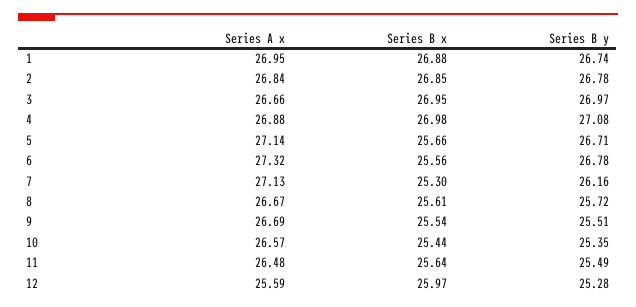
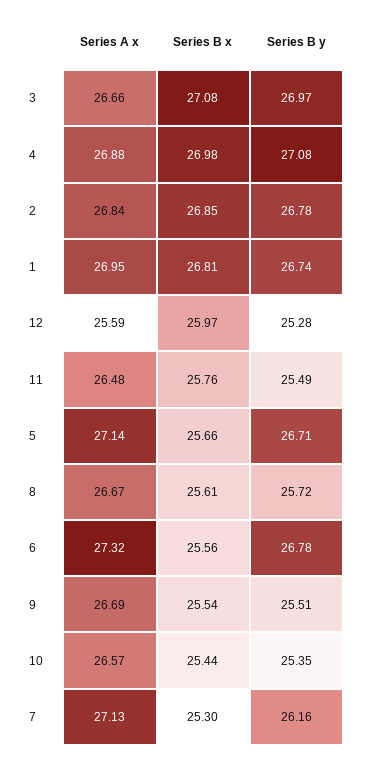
  {
    "Series A x": {
      "1": 26.95,
      "2": 26.84,
      "3": 26.66,
      "4": 26.88,
      "5": 27.14,
      "6": 27.32,
      "7": 27.13,
      "8": 26.67,
      "9": 26.69,
      "10": 26.57,
      "11": 26.48,
      "12": 25.59
    },
    "Series B x": {
-     "1": 26.88,
+     "1": 26.81,
      "2": 26.85,
-     "3": 26.95,
+     "3": 27.08,
      "4": 26.98,
      "5": 25.66,
      "6": 25.56,
      "7": 25.3,
      "8": 25.61,
      "9": 25.54,
      "10": 25.44,
-     "11": 25.64,
+     "11": 25.76,
      "12": 25.97
    },
    "Series B y": {
      "1": 26.74,
      "2": 26.78,
      "3": 26.97,
      "4": 27.08,
      "5": 26.71,
      "6": 26.78,
      "7": 26.16,
      "8": 25.72,
      "9": 25.51,
      "10": 25.35,
      "11": 25.49,
      "12": 25.28
    }
  }

